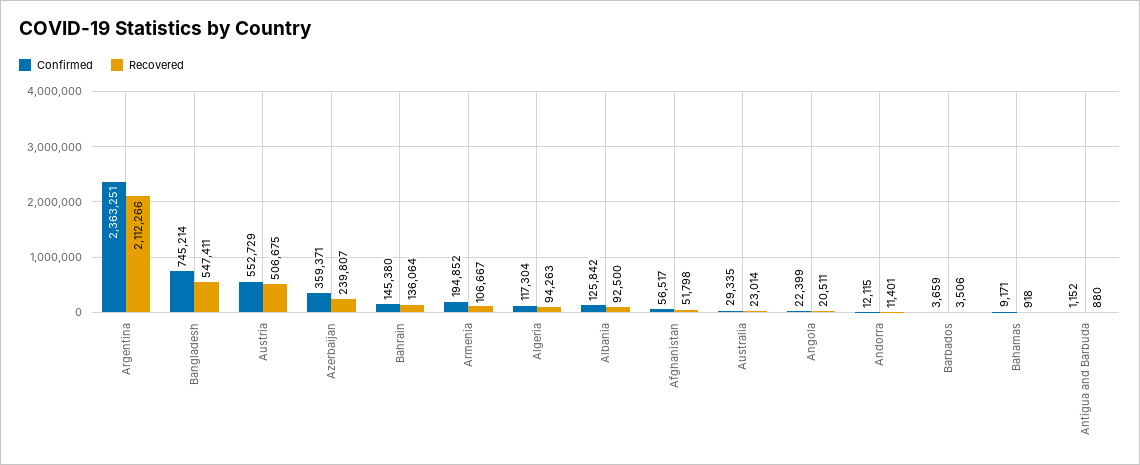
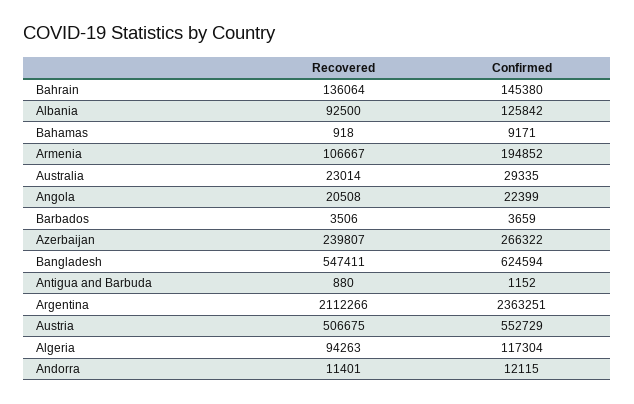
  {
    "Confirmed": {
      "Argentina": 2363251,
-     "Bangladesh": 745214,
+     "Bangladesh": 624594,
      "Austria": 552729,
-     "Azerbaijan": 359371,
+     "Azerbaijan": 266322,
      "Bahrain": 145380,
      "Armenia": 194852,
      "Algeria": 117304,
      "Albania": 125842,
-     "Afghanistan": 56517,
      "Australia": 29335,
      "Angola": 22399,
      "Andorra": 12115,
      "Barbados": 3659,
      "Bahamas": 9171,
      "Antigua and Barbuda": 1152
    },
    "Recovered": {
      "Argentina": 2112266,
      "Bangladesh": 547411,
      "Austria": 506675,
      "Azerbaijan": 239807,
      "Bahrain": 136064,
      "Armenia": 106667,
      "Algeria": 94263,
      "Albania": 92500,
-     "Afghanistan": 51798,
      "Australia": 23014,
-     "Angola": 20511,
+     "Angola": 20508,
      "Andorra": 11401,
      "Barbados": 3506,
      "Bahamas": 918,
      "Antigua and Barbuda": 880
    }
  }

